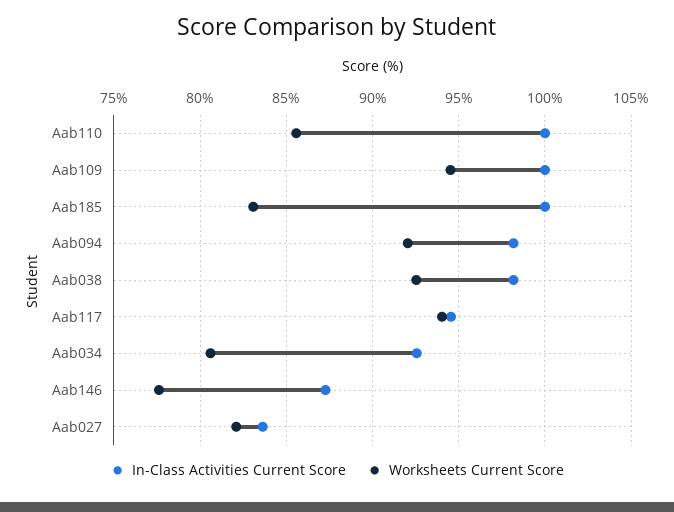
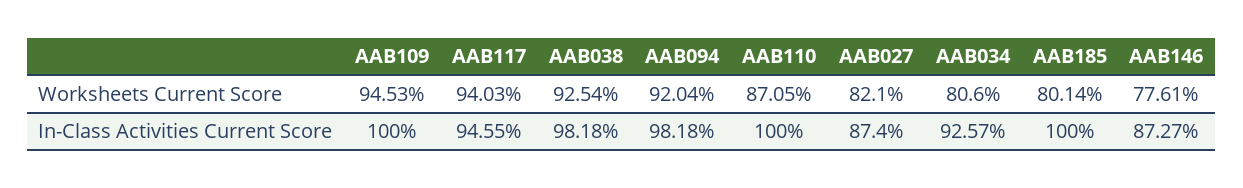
  {
    "In-Class Activities Current Score": {
      "Aab110": 100,
      "Aab109": 100,
      "Aab185": 100,
      "Aab094": 98.18,
      "Aab038": 98.18,
      "Aab117": 94.55,
      "Aab034": 92.57,
      "Aab146": 87.27,
-     "Aab027": 83.5
+     "Aab027": 87.4
    },
    "Worksheets Current Score": {
-     "Aab110": 85.5,
+     "Aab110": 87.05,
      "Aab109": 94.53,
-     "Aab185": 83,
+     "Aab185": 80.14,
      "Aab094": 92.04,
      "Aab038": 92.54,
      "Aab117": 94.03,
      "Aab034": 80.6,
      "Aab146": 77.61,
      "Aab027": 82.1
    }
  }

